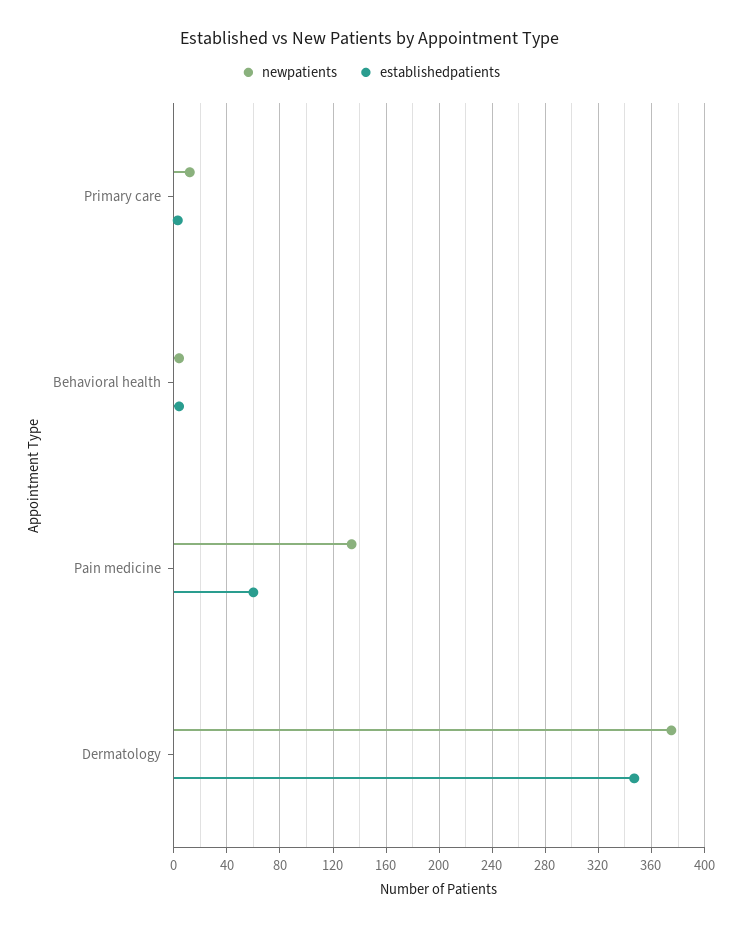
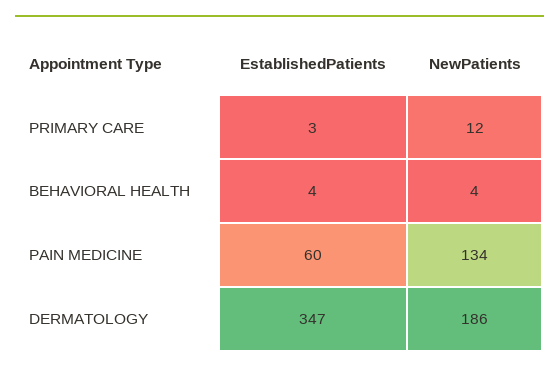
  {
    "newpatients": {
      "Primary care": 12,
      "Behavioral health": 4,
      "Pain medicine": 134,
-     "Dermatology": 375
+     "Dermatology": 186
    },
    "establishedpatients": {
      "Primary care": 3,
      "Behavioral health": 4,
      "Pain medicine": 60,
      "Dermatology": 347
    }
  }

